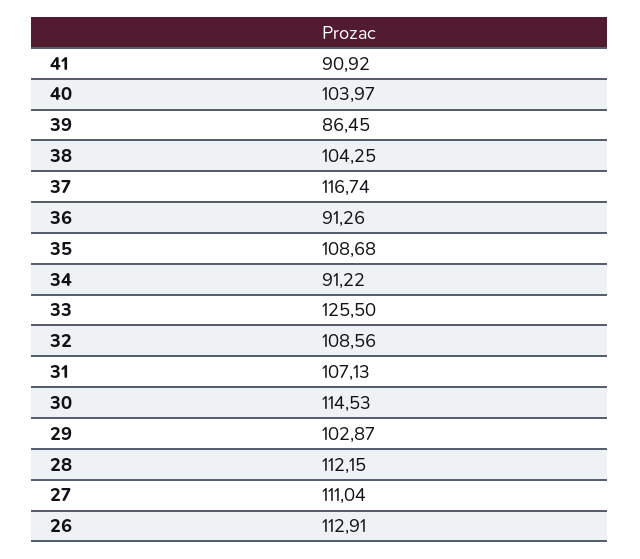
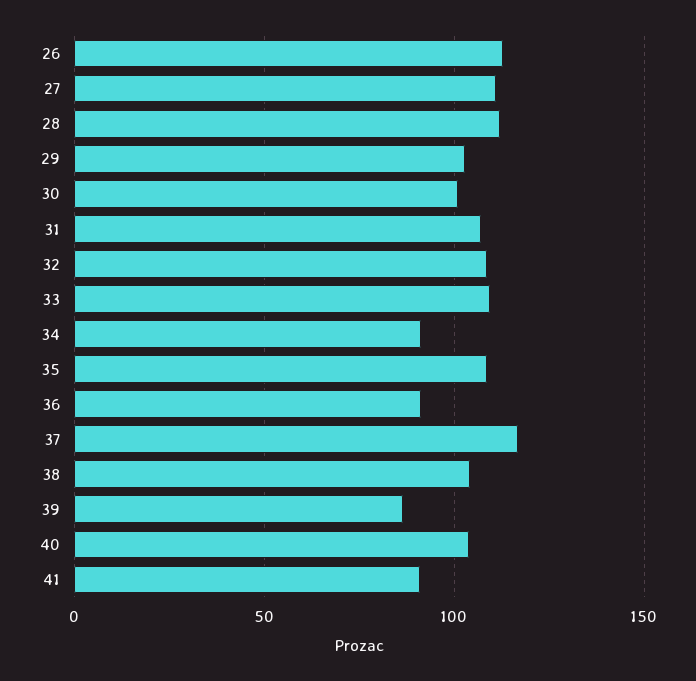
  {
    "41": 90.92,
    "40": 103.97,
    "39": 86.45,
    "38": 104.25,
    "37": 116.74,
    "36": 91.26,
    "35": 108.68,
    "34": 91.22,
-   "33": 125.5,
+   "33": 110,
    "32": 108.56,
    "31": 107.13,
-   "30": 114.53,
+   "30": 100,
    "29": 102.87,
    "28": 112.15,
    "27": 111.04,
    "26": 112.91
  }

